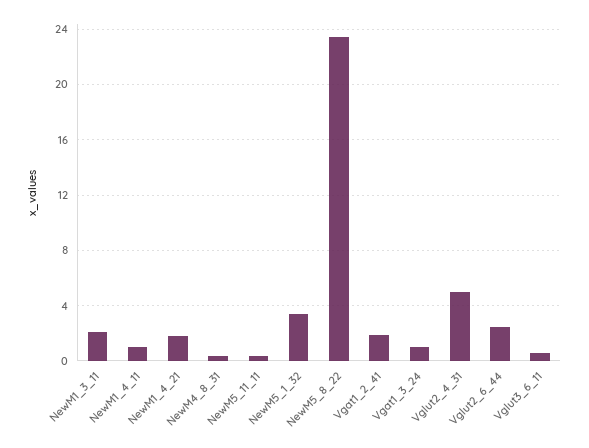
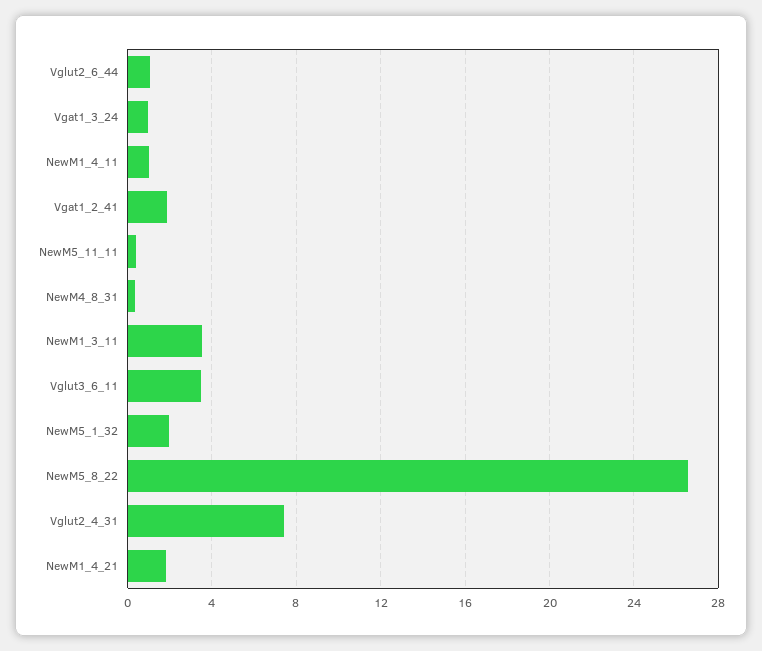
  {
-   "NewM1_3_11": 2,
+   "NewM1_3_11": 3.5,
    "NewM1_4_11": 1,
    "NewM1_4_21": 2,
    "NewM4_8_31": 0.5,
    "NewM5_11_11": 0.5,
-   "NewM5_1_32": 3.5,
+   "NewM5_1_32": 2,
-   "NewM5_8_22": 23.5,
+   "NewM5_8_22": 26.5,
    "Vgat1_2_41": 2,
    "Vgat1_3_24": 1,
-   "Vglut2_4_31": 5,
+   "Vglut2_4_31": 7.5,
-   "Vglut2_6_44": 2.5,
+   "Vglut2_6_44": 1,
-   "Vglut3_6_11": 0.5
+   "Vglut3_6_11": 3.5
  }

